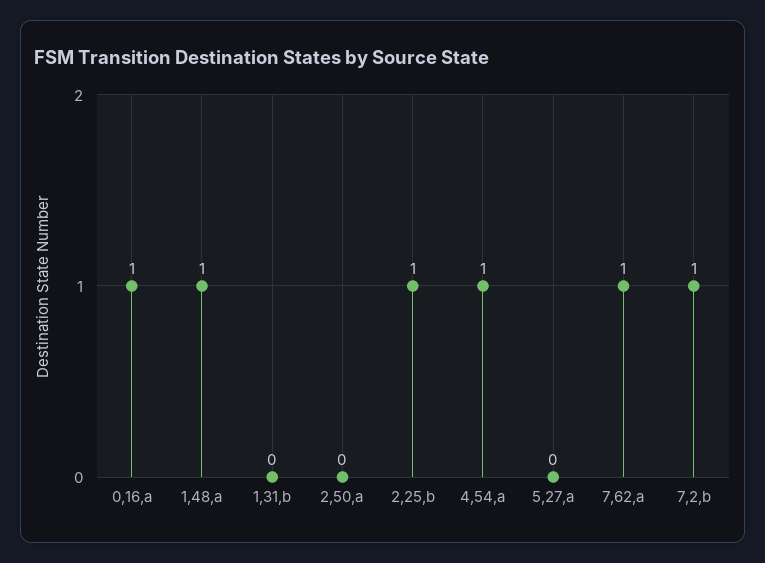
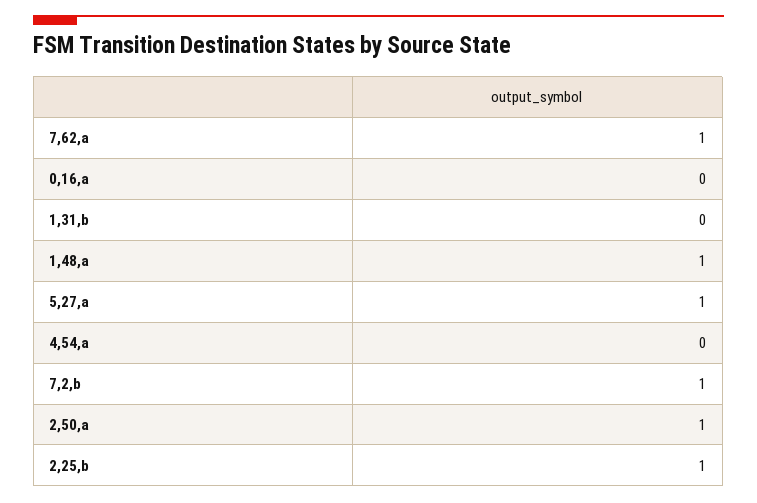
  {
-   "0,16,a": 1,
+   "0,16,a": 0,
    "1,48,a": 1,
    "1,31,b": 0,
-   "2,50,a": 0,
+   "2,50,a": 1,
    "2,25,b": 1,
-   "4,54,a": 1,
+   "4,54,a": 0,
-   "5,27,a": 0,
+   "5,27,a": 1,
    "7,62,a": 1,
    "7,2,b": 1
  }

